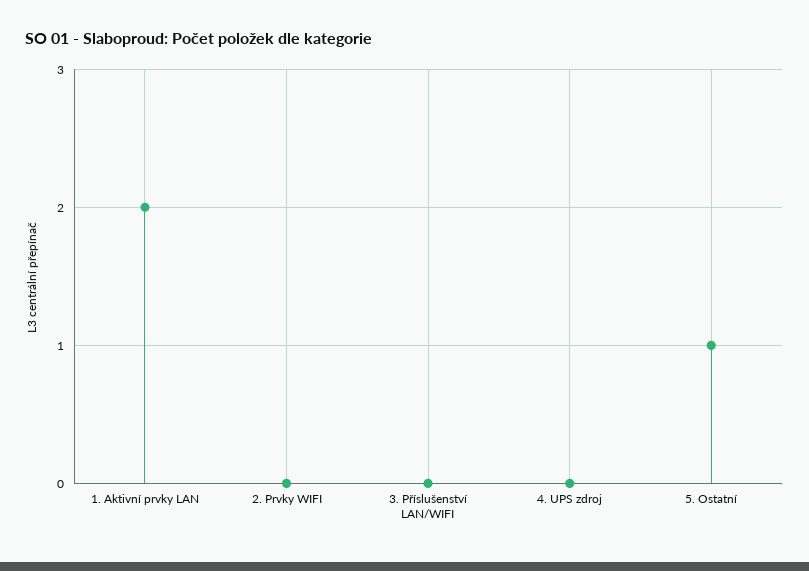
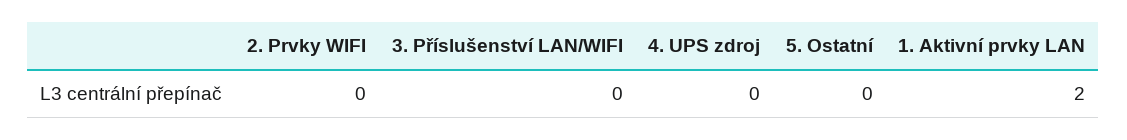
  {
    "1. Aktivní prvky LAN": 2,
    "2. Prvky WIFI": 0,
    "3. Příslušenství LAN/WIFI": 0,
    "4. UPS zdroj": 0,
-   "5. Ostatní": 1
+   "5. Ostatní": 0
  }

